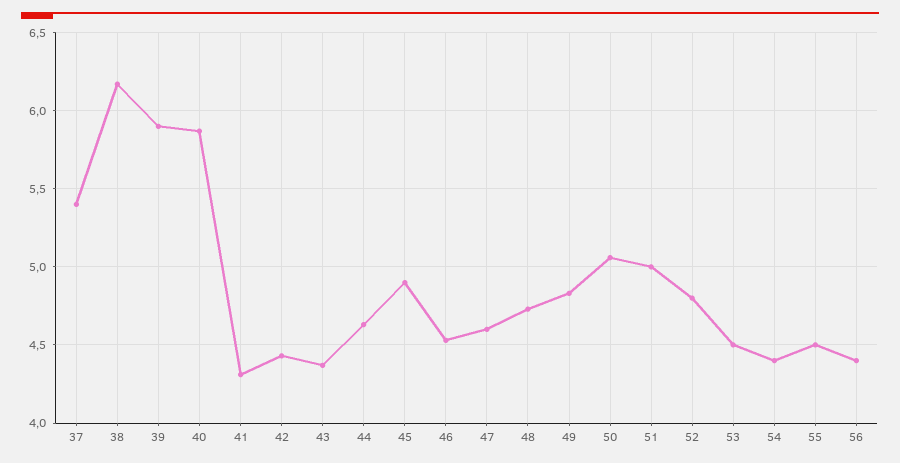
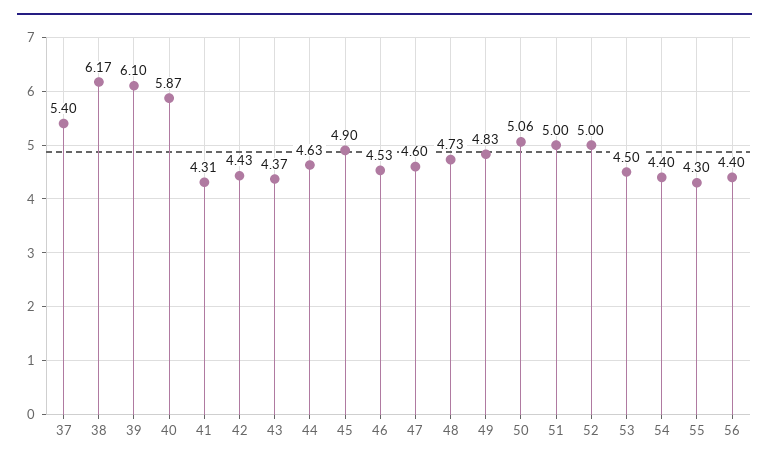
  {
    "37": 5.4,
    "38": 6.17,
-   "39": 5.9,
+   "39": 6.1,
    "40": 5.87,
    "41": 4.31,
    "42": 4.43,
    "43": 4.37,
    "44": 4.63,
    "45": 4.9,
    "46": 4.53,
    "47": 4.6,
    "48": 4.73,
    "49": 4.83,
    "50": 5.06,
    "51": 5,
-   "52": 4.8,
+   "52": 5,
    "53": 4.5,
    "54": 4.4,
-   "55": 4.5,
+   "55": 4.3,
    "56": 4.4
  }

